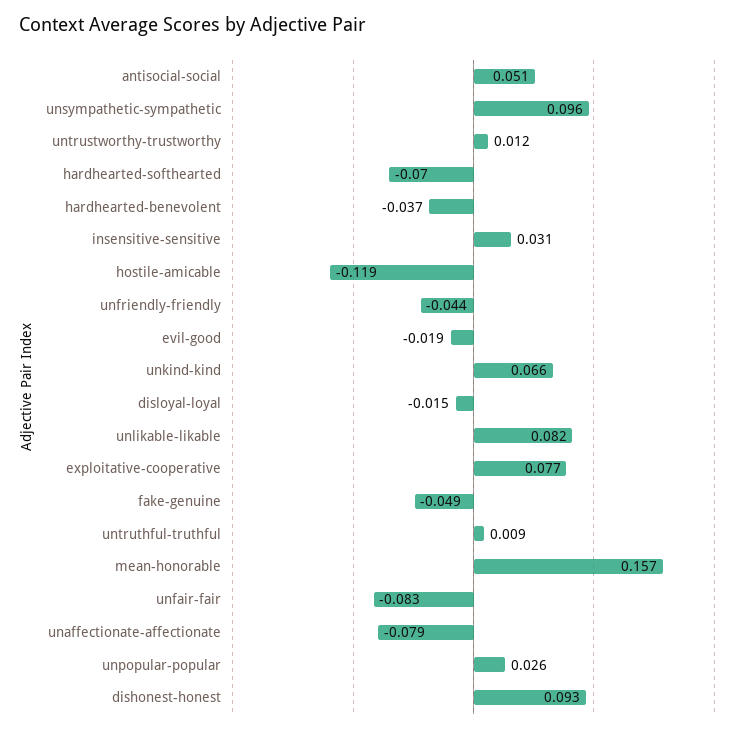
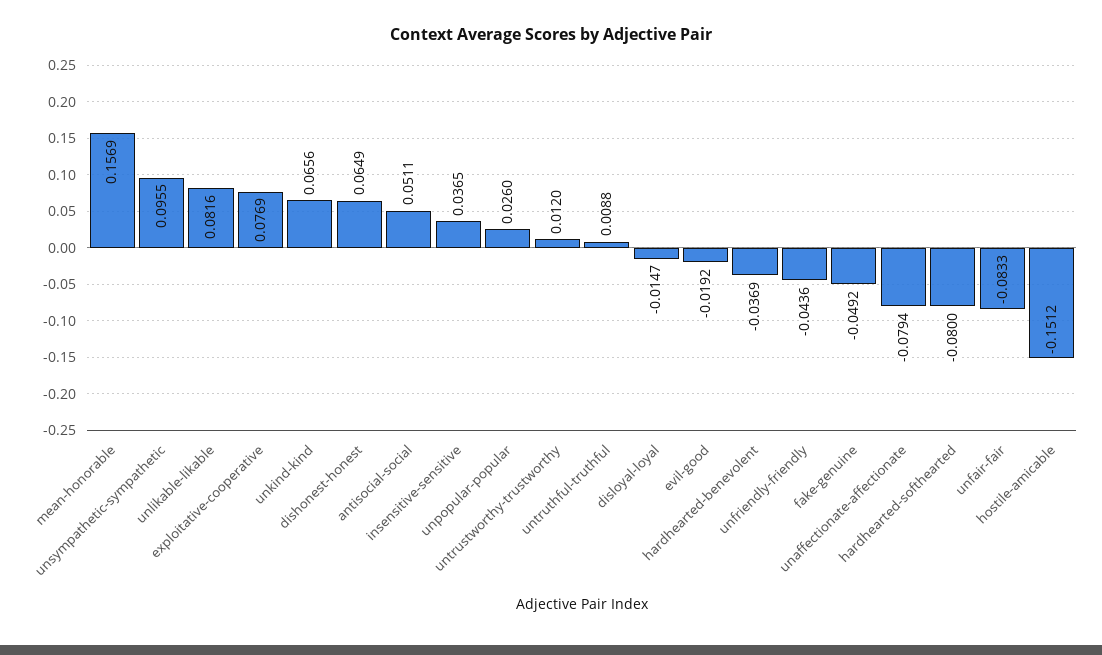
  {
    "antisocial-social": 0.0511,
    "unsympathetic-sympathetic": 0.0955,
    "untrustworthy-trustworthy": 0.012,
-   "hardhearted-softhearted": -0.07,
+   "hardhearted-softhearted": -0.08,
    "hardhearted-benevolent": -0.0369,
-   "insensitive-sensitive": 0.031,
+   "insensitive-sensitive": 0.0365,
-   "hostile-amicable": -0.119,
+   "hostile-amicable": -0.1512,
    "unfriendly-friendly": -0.0436,
    "evil-good": -0.0192,
    "unkind-kind": 0.0656,
    "disloyal-loyal": -0.0147,
    "unlikable-likable": 0.0816,
    "exploitative-cooperative": 0.0769,
    "fake-genuine": -0.0492,
    "untruthful-truthful": 0.0088,
    "mean-honorable": 0.1569,
    "unfair-fair": -0.0833,
    "unaffectionate-affectionate": -0.0794,
    "unpopular-popular": 0.026,
-   "dishonest-honest": 0.093
+   "dishonest-honest": 0.0649
  }

